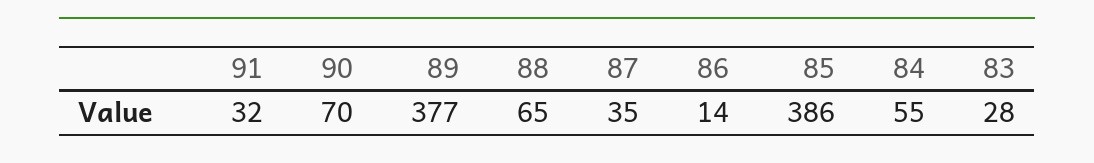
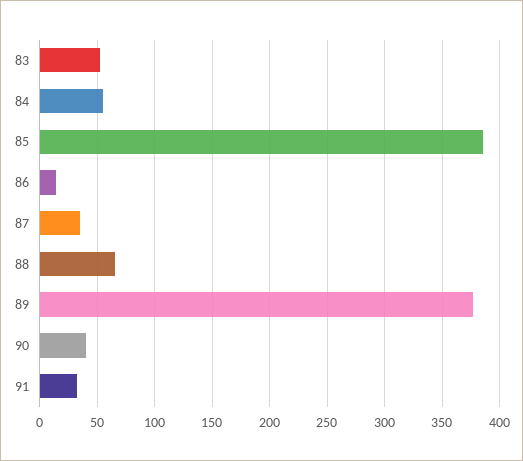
  {
    "91": 32,
-   "90": 70,
+   "90": 40,
    "89": 377,
    "88": 65,
    "87": 35,
    "86": 14,
    "85": 386,
    "84": 55,
-   "83": 28
+   "83": 50
  }

